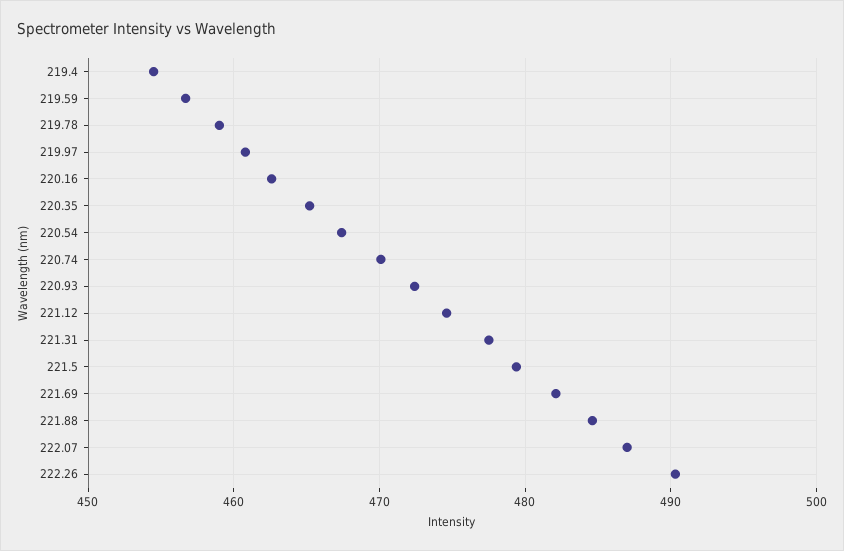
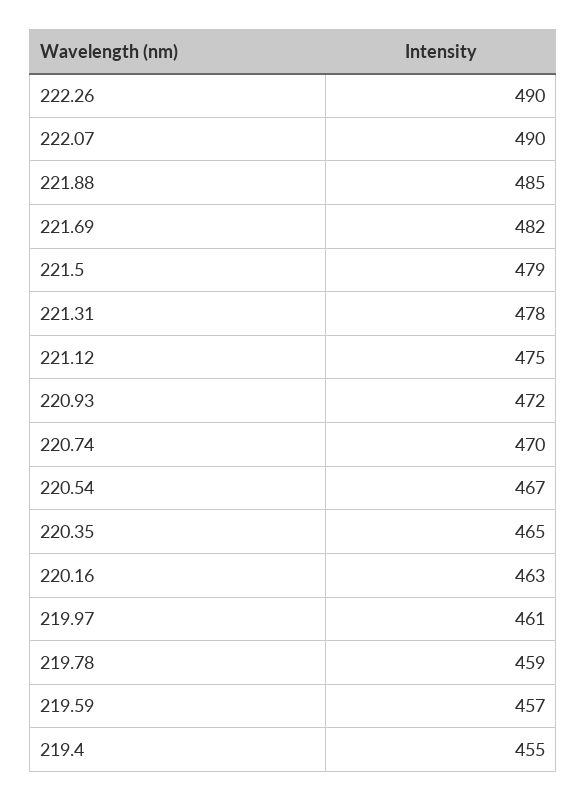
  {
    "219.4": 455,
    "219.59": 457,
    "219.78": 459,
    "219.97": 461,
    "220.16": 463,
    "220.35": 465,
    "220.54": 467,
    "220.74": 470,
    "220.93": 472,
    "221.12": 475,
    "221.31": 478,
    "221.5": 479,
    "221.69": 482,
    "221.88": 485,
-   "222.07": 487,
+   "222.07": 490,
    "222.26": 490
  }

